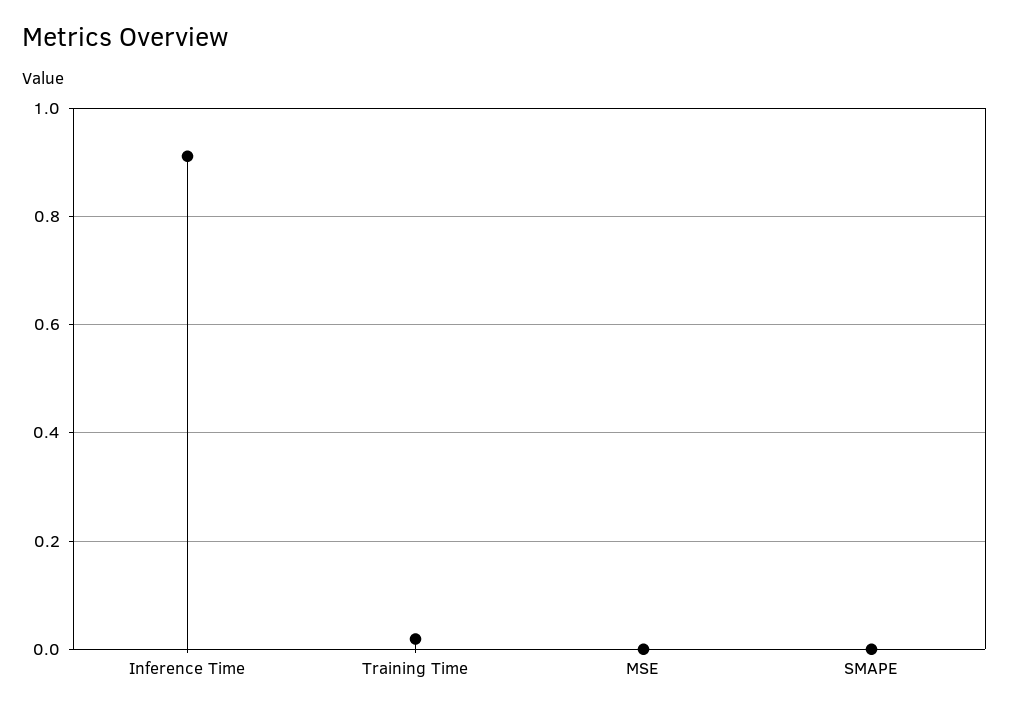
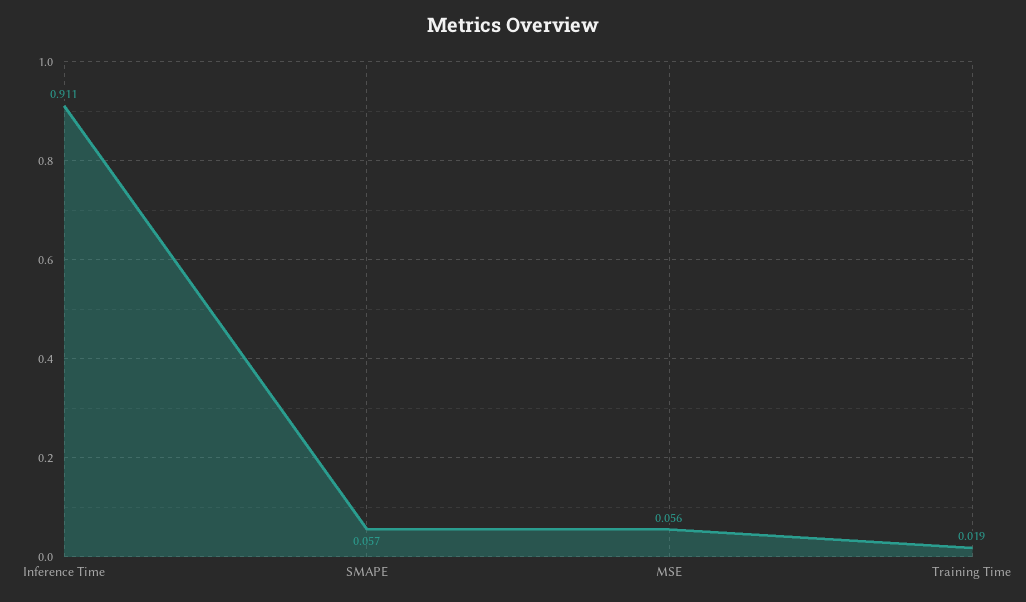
  {
    "Inference Time": 0.911,
    "Training Time": 0.019,
-   "MSE": 0,
+   "MSE": 0.056,
-   "SMAPE": 0
+   "SMAPE": 0.057
  }

